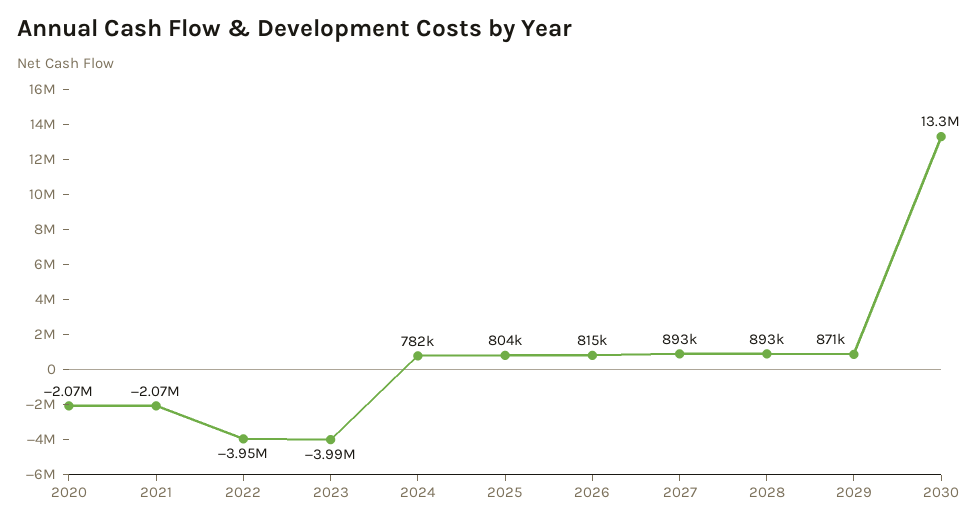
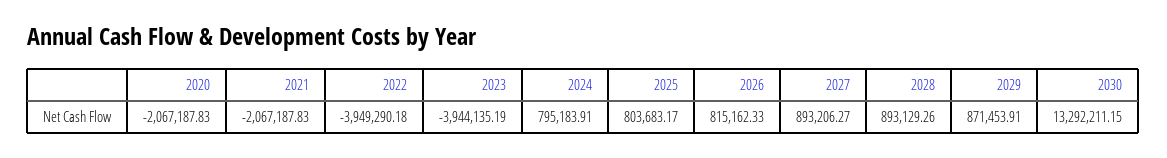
  {
    "2020": -2067187.83,
    "2021": -2067187.83,
    "2022": -3949290.18,
-   "2023": -3990000,
+   "2023": -3944135.19,
-   "2024": 782000,
+   "2024": 795183.91,
    "2025": 803683.17,
    "2026": 815162.33,
    "2027": 893206.27,
    "2028": 893129.26,
    "2029": 871453.91,
    "2030": 13292211.15
  }

